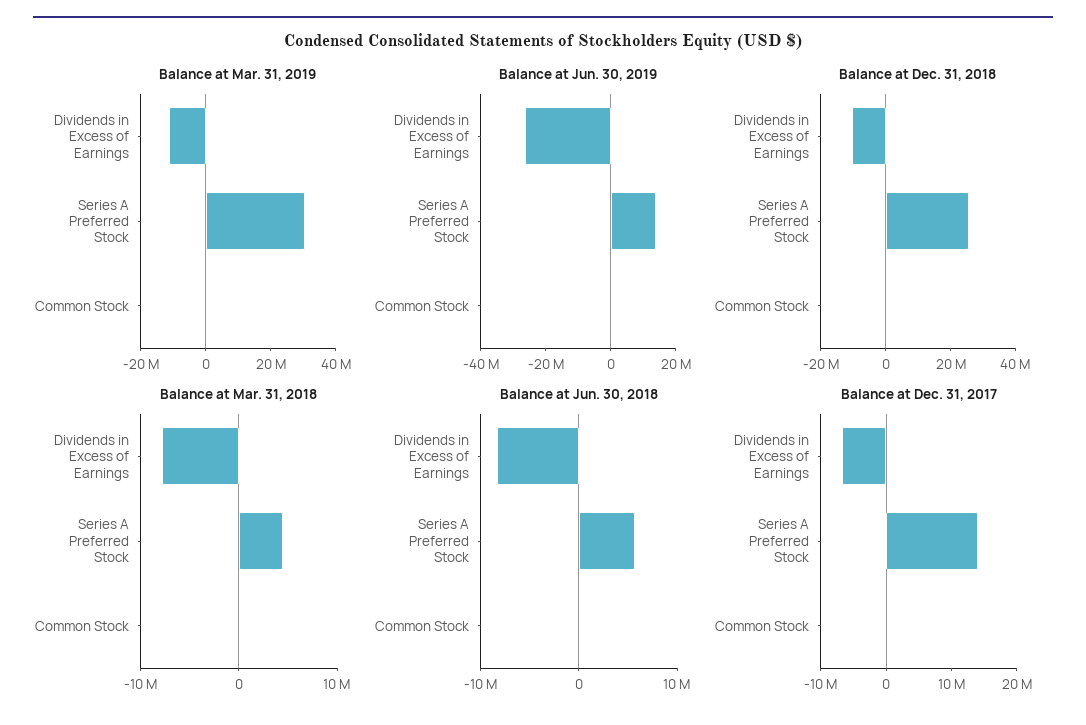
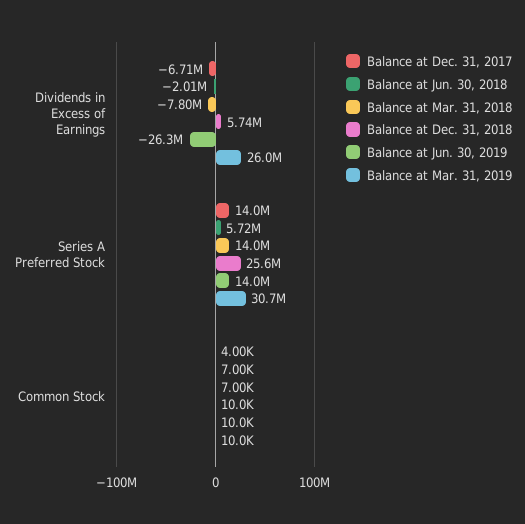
  {
    "Balance at Mar. 31, 2019": {
-     "Dividends in Excess of Earnings": -10000000,
+     "Dividends in Excess of Earnings": 26000000,
      "Series A Preferred Stock": 30700000,
      "Common Stock": 10000
    },
    "Balance at Jun. 30, 2019": {
      "Dividends in Excess of Earnings": -26300000,
      "Series A Preferred Stock": 14000000,
      "Common Stock": 10000
    },
    "Balance at Dec. 31, 2018": {
-     "Dividends in Excess of Earnings": -10000000,
+     "Dividends in Excess of Earnings": 5740000,
      "Series A Preferred Stock": 25600000,
      "Common Stock": 10000
    },
    "Balance at Mar. 31, 2018": {
      "Dividends in Excess of Earnings": -7800000,
-     "Series A Preferred Stock": 4000000,
+     "Series A Preferred Stock": 14000000,
      "Common Stock": 7000
    },
    "Balance at Jun. 30, 2018": {
-     "Dividends in Excess of Earnings": -8000000,
+     "Dividends in Excess of Earnings": -2010000,
      "Series A Preferred Stock": 5720000,
      "Common Stock": 7000
    },
    "Balance at Dec. 31, 2017": {
      "Dividends in Excess of Earnings": -6710000,
      "Series A Preferred Stock": 14000000,
      "Common Stock": 4000
    }
  }

